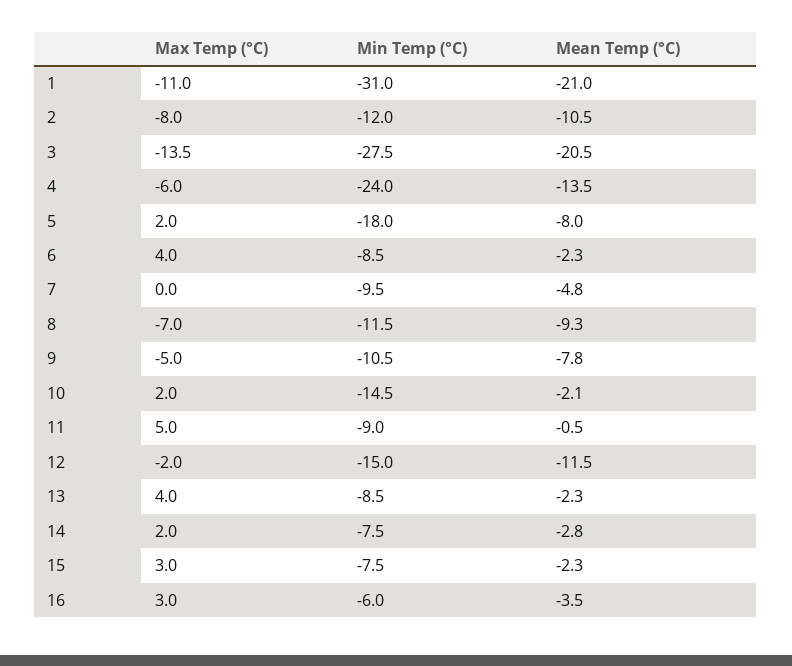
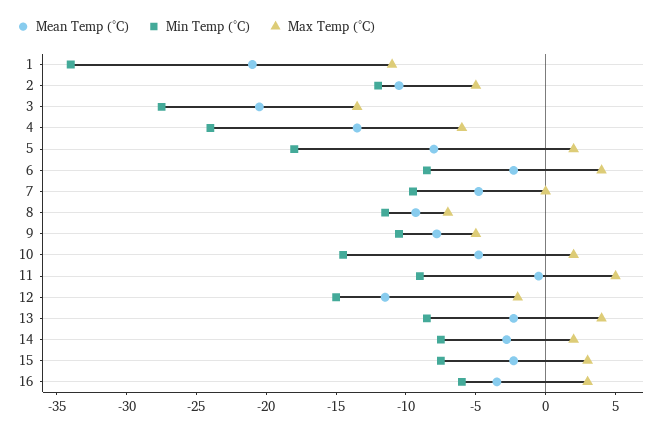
  {
    "Max Temp (°C)": {
      "1": -11,
-     "2": -8,
+     "2": -5,
      "3": -13.5,
      "4": -6,
      "5": 2,
      "6": 4,
      "7": 0,
      "8": -7,
      "9": -5,
      "10": 2,
      "11": 5,
      "12": -2,
      "13": 4,
      "14": 2,
      "15": 3,
      "16": 3
    },
    "Min Temp (°C)": {
-     "1": -31,
+     "1": -34,
      "2": -12,
      "3": -27.5,
      "4": -24,
      "5": -18,
      "6": -8.5,
      "7": -9.5,
      "8": -11.5,
      "9": -10.5,
      "10": -14.5,
      "11": -9,
      "12": -15,
      "13": -8.5,
      "14": -7.5,
      "15": -7.5,
      "16": -6
    },
    "Mean Temp (°C)": {
      "1": -21,
      "2": -10.5,
      "3": -20.5,
      "4": -13.5,
      "5": -8,
      "6": -2.3,
      "7": -4.8,
      "8": -9.3,
      "9": -7.8,
-     "10": -2.1,
+     "10": -5,
      "11": -0.5,
      "12": -11.5,
      "13": -2.3,
      "14": -2.8,
      "15": -2.3,
      "16": -3.5
    }
  }

